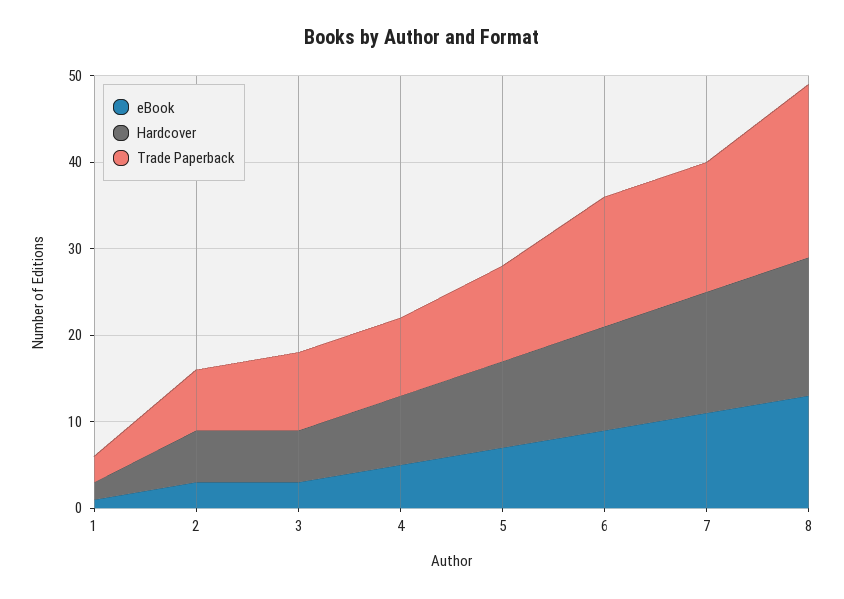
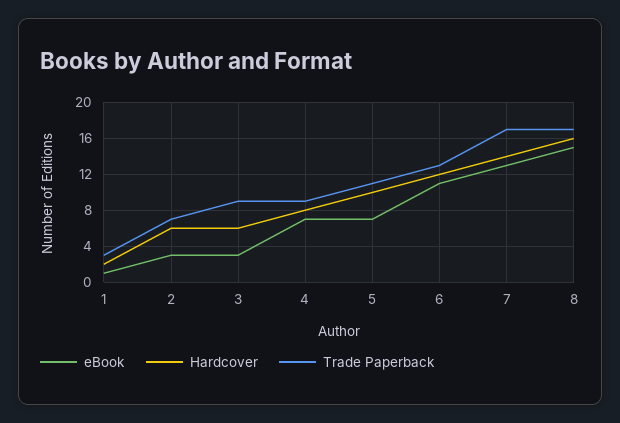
  {
    "eBook": {
      "1": 1,
      "2": 3,
      "3": 3,
-     "4": 5,
+     "4": 7,
      "5": 7,
-     "6": 9,
+     "6": 11,
-     "7": 11,
+     "7": 13,
-     "8": 13
+     "8": 15
    },
    "Hardcover": {
      "1": 2,
      "2": 6,
      "3": 6,
      "4": 8,
      "5": 10,
      "6": 12,
      "7": 14,
      "8": 16
    },
    "Trade Paperback": {
      "1": 3,
      "2": 7,
      "3": 9,
      "4": 9,
      "5": 11,
-     "6": 15,
+     "6": 13,
-     "7": 15,
+     "7": 17,
-     "8": 20
+     "8": 17
    }
  }

